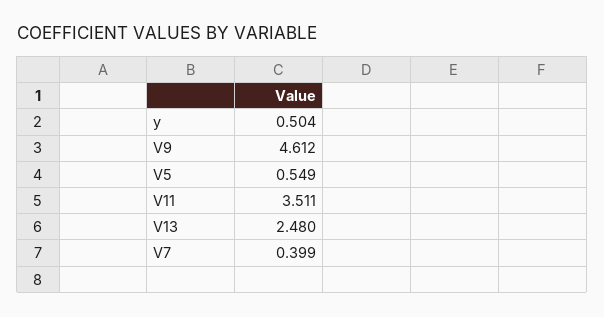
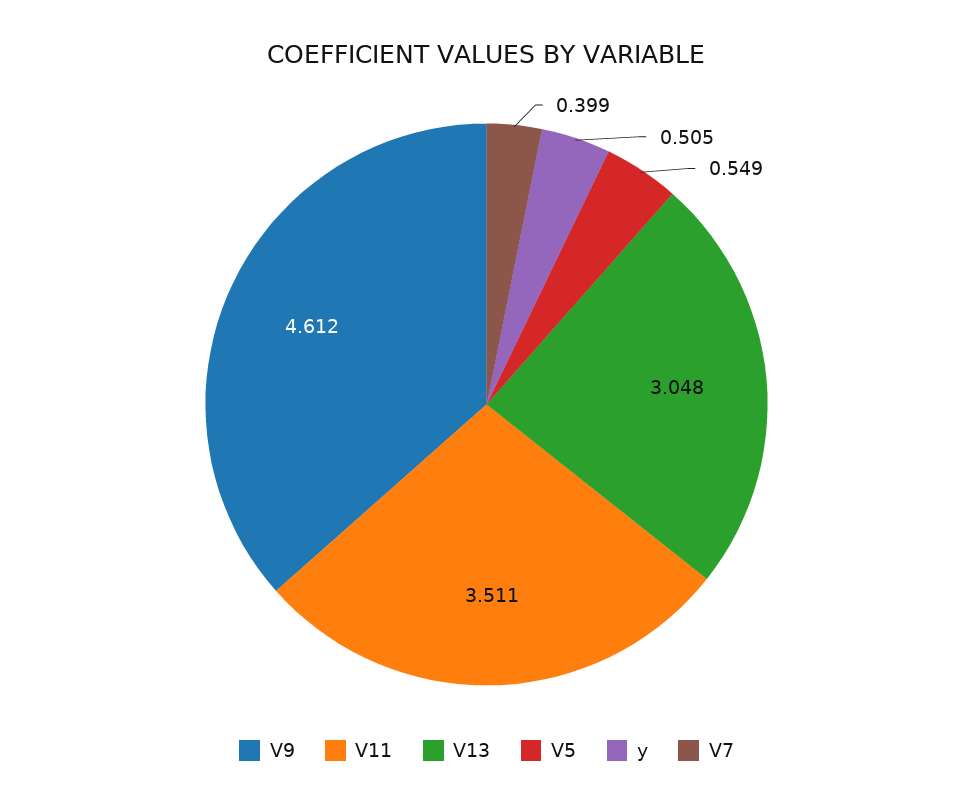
  {
-   "y": 0.504,
+   "y": 0.505,
    "V9": 4.612,
    "V5": 0.549,
    "V11": 3.511,
-   "V13": 2.48,
+   "V13": 3.048,
    "V7": 0.399
  }

